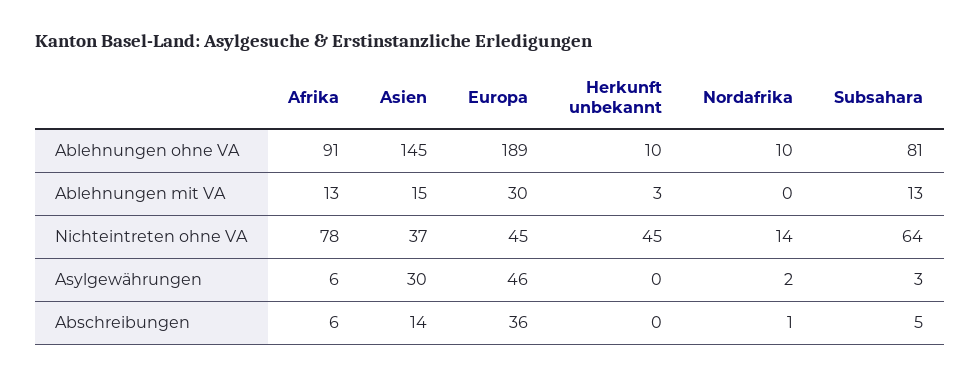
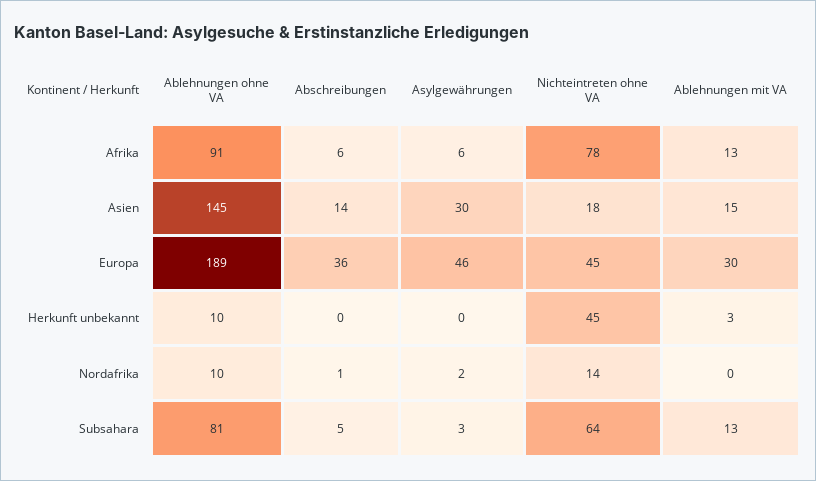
  {
    "Afrika": {
      "Ablehnungen ohne VA": 91,
      "Ablehnungen mit VA": 13,
      "Nichteintreten ohne VA": 78,
      "Asylgewährungen": 6,
      "Abschreibungen": 6
    },
    "Asien": {
      "Ablehnungen ohne VA": 145,
      "Ablehnungen mit VA": 15,
-     "Nichteintreten ohne VA": 37,
+     "Nichteintreten ohne VA": 18,
      "Asylgewährungen": 30,
      "Abschreibungen": 14
    },
    "Europa": {
      "Ablehnungen ohne VA": 189,
      "Ablehnungen mit VA": 30,
      "Nichteintreten ohne VA": 45,
      "Asylgewährungen": 46,
      "Abschreibungen": 36
    },
    "Herkunft unbekannt": {
      "Ablehnungen ohne VA": 10,
      "Ablehnungen mit VA": 3,
      "Nichteintreten ohne VA": 45,
      "Asylgewährungen": 0,
      "Abschreibungen": 0
    },
    "Nordafrika": {
      "Ablehnungen ohne VA": 10,
      "Ablehnungen mit VA": 0,
      "Nichteintreten ohne VA": 14,
      "Asylgewährungen": 2,
      "Abschreibungen": 1
    },
    "Subsahara": {
      "Ablehnungen ohne VA": 81,
      "Ablehnungen mit VA": 13,
      "Nichteintreten ohne VA": 64,
      "Asylgewährungen": 3,
      "Abschreibungen": 5
    }
  }

